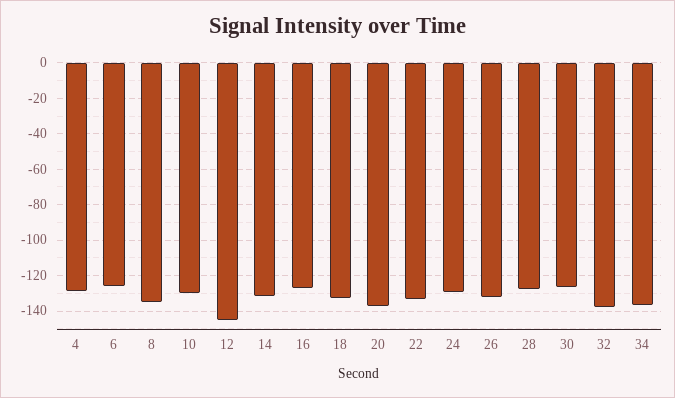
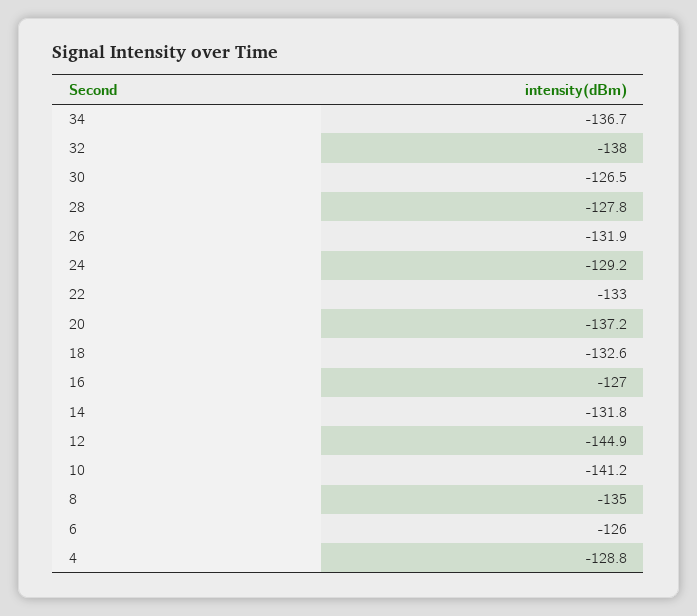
  {
    "4": -128.8,
    "6": -126,
    "8": -135,
-   "10": -130,
+   "10": -141.2,
    "12": -144.9,
    "14": -131.8,
    "16": -127,
    "18": -132.6,
    "20": -137.2,
    "22": -133,
    "24": -129.2,
    "26": -131.9,
    "28": -127.8,
    "30": -126.5,
    "32": -138,
    "34": -136.7
  }

